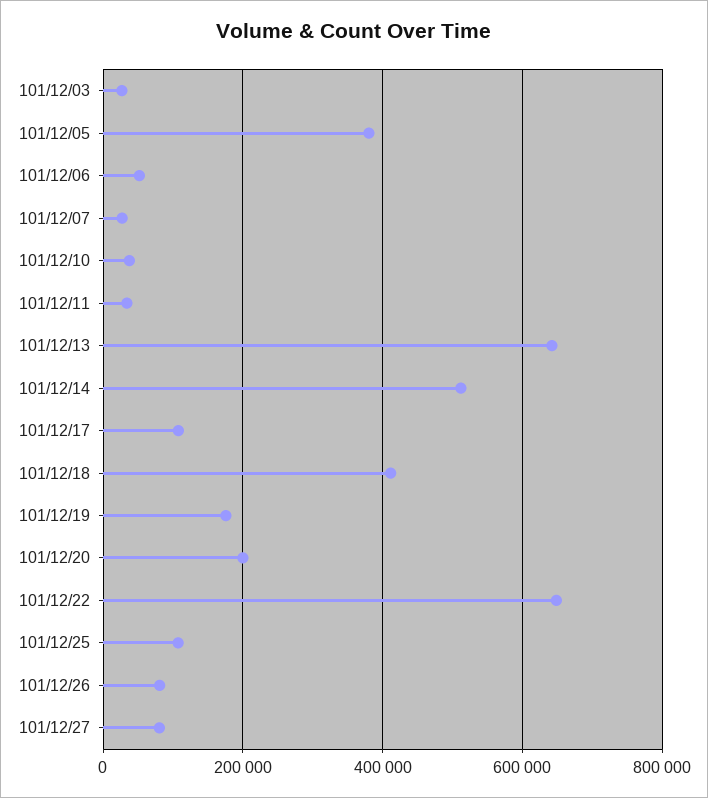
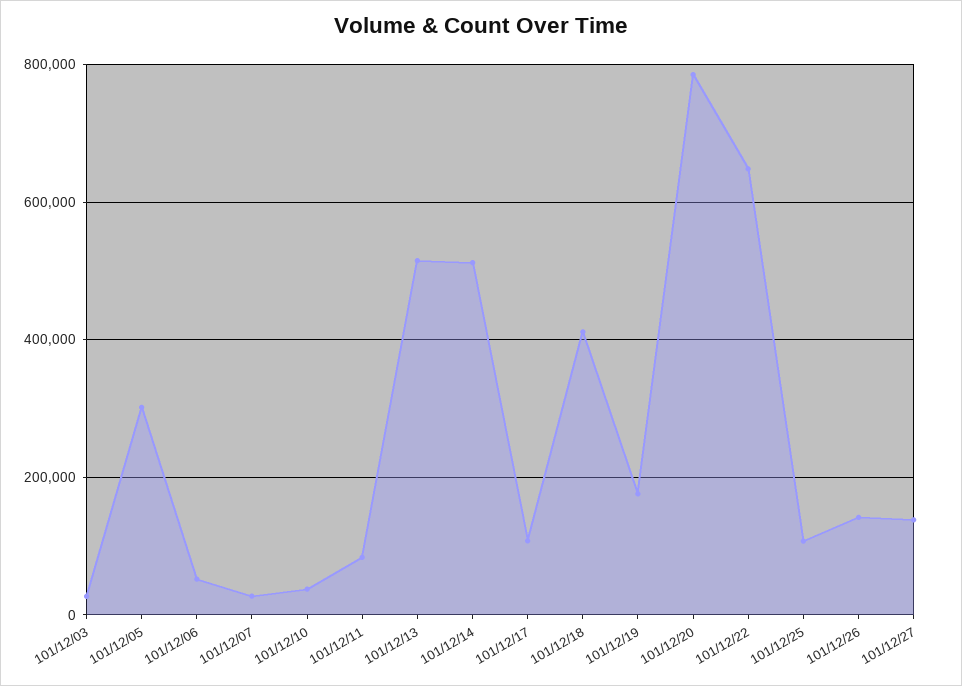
  {
    "101/12/03": 20000,
-   "101/12/05": 380000,
+   "101/12/05": 300000,
    "101/12/06": 60000,
    "101/12/07": 20000,
    "101/12/10": 40000,
-   "101/12/11": 40000,
+   "101/12/11": 80000,
-   "101/12/13": 640000,
+   "101/12/13": 520000,
    "101/12/14": 520000,
    "101/12/17": 100000,
    "101/12/18": 420000,
    "101/12/19": 180000,
-   "101/12/20": 200000,
+   "101/12/20": 780000,
    "101/12/22": 640000,
    "101/12/25": 100000,
-   "101/12/26": 80000,
+   "101/12/26": 140000,
-   "101/12/27": 80000
+   "101/12/27": 140000
  }

